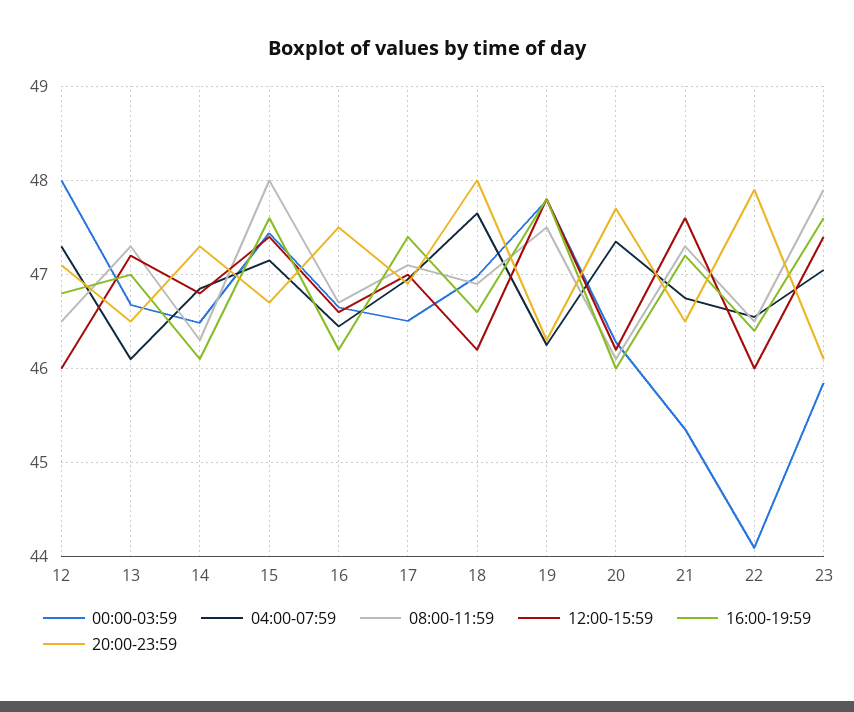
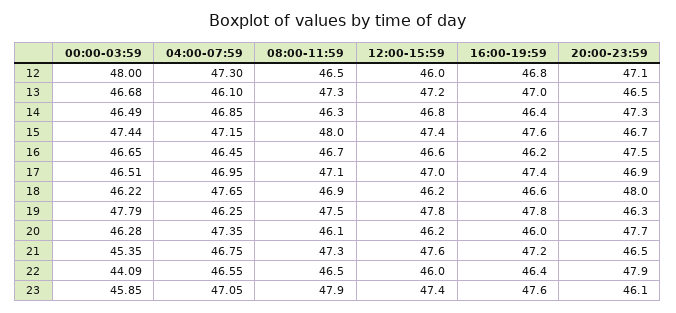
  {
    "00:00-03:59": {
      "12": 48,
      "13": 46.68,
      "14": 46.49,
      "15": 47.44,
      "16": 46.65,
      "17": 46.51,
-     "18": 47,
+     "18": 46.22,
      "19": 47.79,
      "20": 46.28,
      "21": 45.35,
      "22": 44.09,
      "23": 45.85
    },
    "04:00-07:59": {
      "12": 47.3,
      "13": 46.1,
      "14": 46.85,
      "15": 47.15,
      "16": 46.45,
      "17": 46.95,
      "18": 47.65,
      "19": 46.25,
      "20": 47.35,
      "21": 46.75,
      "22": 46.55,
      "23": 47.05
    },
    "08:00-11:59": {
      "12": 46.5,
      "13": 47.3,
      "14": 46.3,
      "15": 48,
      "16": 46.7,
      "17": 47.1,
      "18": 46.9,
      "19": 47.5,
      "20": 46.1,
      "21": 47.3,
      "22": 46.5,
      "23": 47.9
    },
    "12:00-15:59": {
      "12": 46,
      "13": 47.2,
      "14": 46.8,
      "15": 47.4,
      "16": 46.6,
      "17": 47,
      "18": 46.2,
      "19": 47.8,
      "20": 46.2,
      "21": 47.6,
      "22": 46,
      "23": 47.4
    },
    "16:00-19:59": {
      "12": 46.8,
      "13": 47,
-     "14": 46.1,
+     "14": 46.4,
      "15": 47.6,
      "16": 46.2,
      "17": 47.4,
      "18": 46.6,
      "19": 47.8,
      "20": 46,
      "21": 47.2,
      "22": 46.4,
      "23": 47.6
    },
    "20:00-23:59": {
      "12": 47.1,
      "13": 46.5,
      "14": 47.3,
      "15": 46.7,
      "16": 47.5,
      "17": 46.9,
      "18": 48,
      "19": 46.3,
      "20": 47.7,
      "21": 46.5,
      "22": 47.9,
      "23": 46.1
    }
  }

